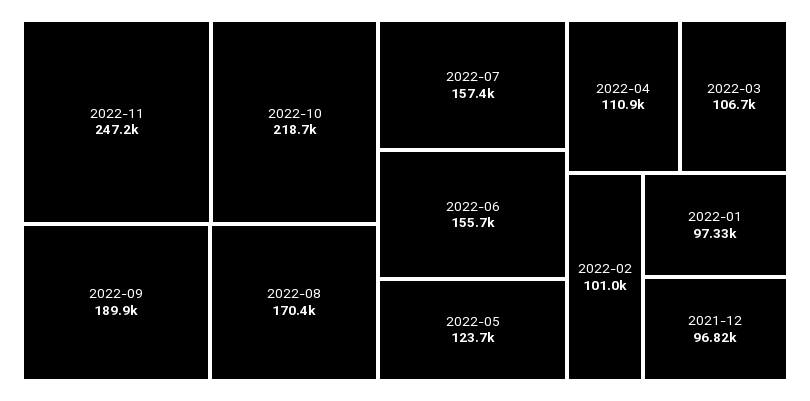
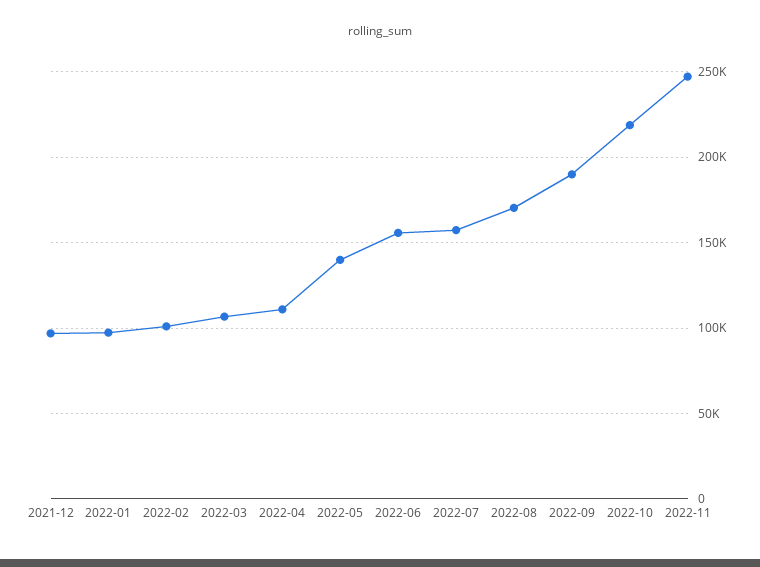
  {
    "2022-11": 247200,
    "2022-10": 218700,
    "2022-09": 189900,
    "2022-08": 170400,
    "2022-07": 157400,
    "2022-06": 155700,
-   "2022-05": 123700,
+   "2022-05": 140000,
    "2022-04": 110900,
    "2022-03": 106700,
    "2022-02": 101000,
    "2022-01": 97330,
    "2021-12": 96820
  }

